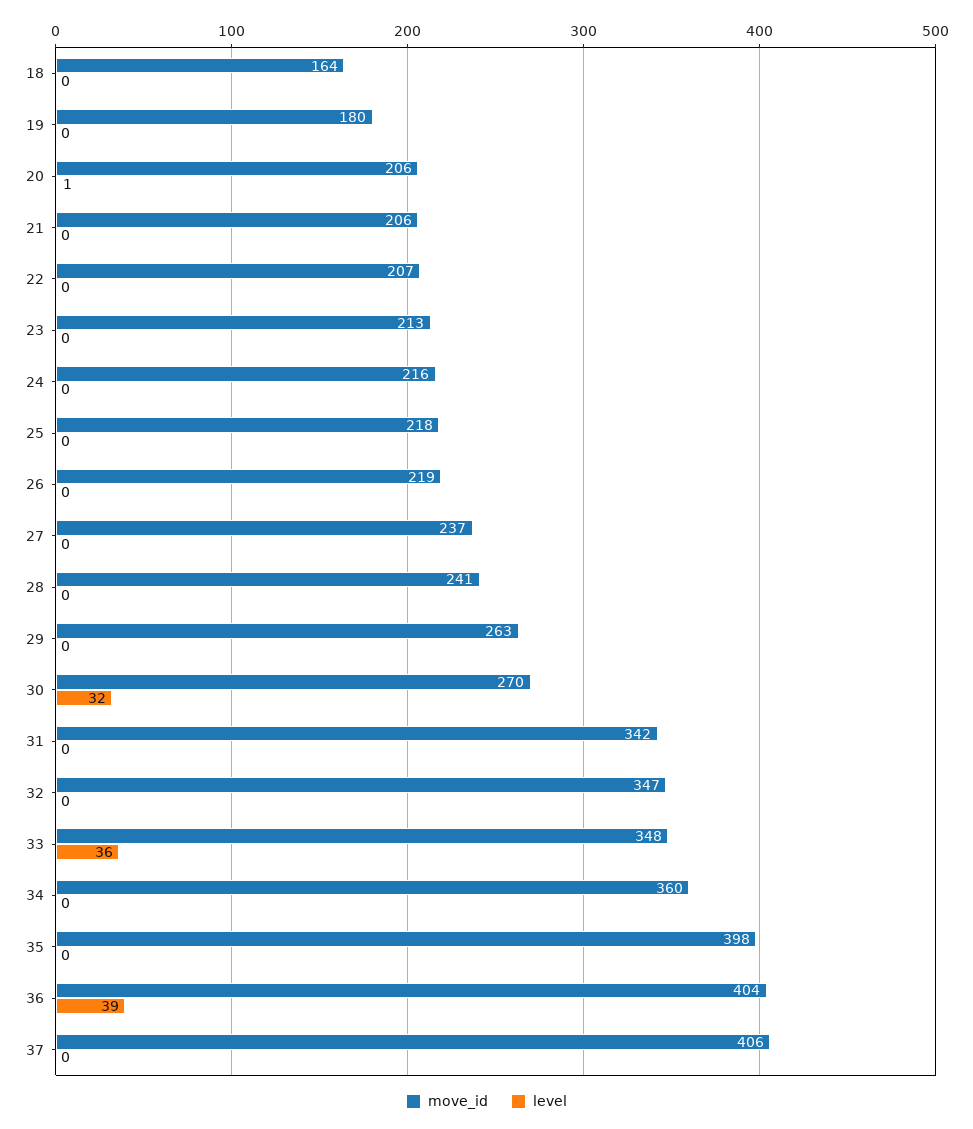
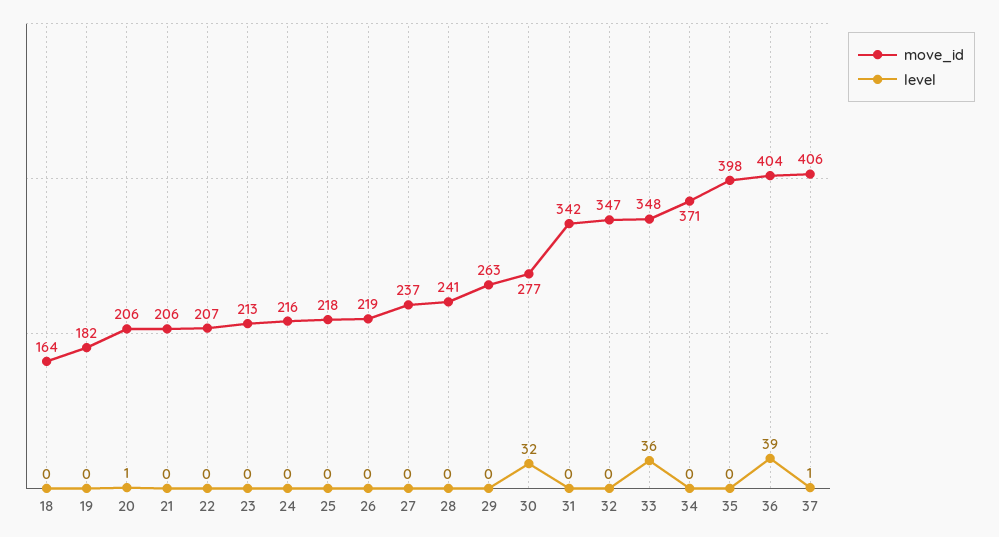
  {
    "move_id": {
      "18": 164,
-     "19": 180,
+     "19": 182,
      "20": 206,
      "21": 206,
      "22": 207,
      "23": 213,
      "24": 216,
      "25": 218,
      "26": 219,
      "27": 237,
      "28": 241,
      "29": 263,
-     "30": 270,
+     "30": 277,
      "31": 342,
      "32": 347,
      "33": 348,
-     "34": 360,
+     "34": 371,
      "35": 398,
      "36": 404,
      "37": 406
    },
    "level": {
      "18": 0,
      "19": 0,
      "20": 1,
      "21": 0,
      "22": 0,
      "23": 0,
      "24": 0,
      "25": 0,
      "26": 0,
      "27": 0,
      "28": 0,
      "29": 0,
      "30": 32,
      "31": 0,
      "32": 0,
      "33": 36,
      "34": 0,
      "35": 0,
      "36": 39,
-     "37": 0
+     "37": 1
    }
  }

